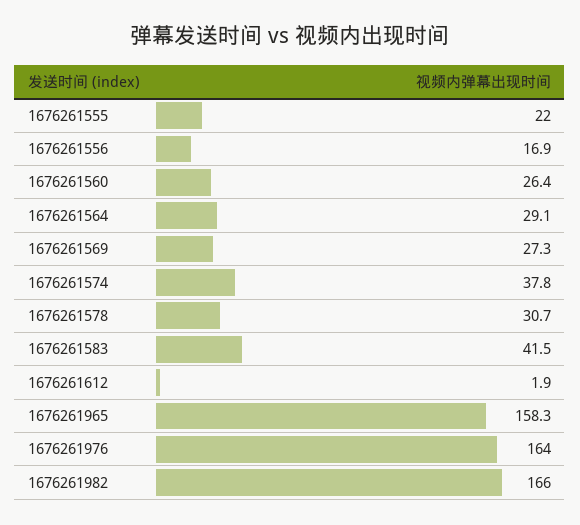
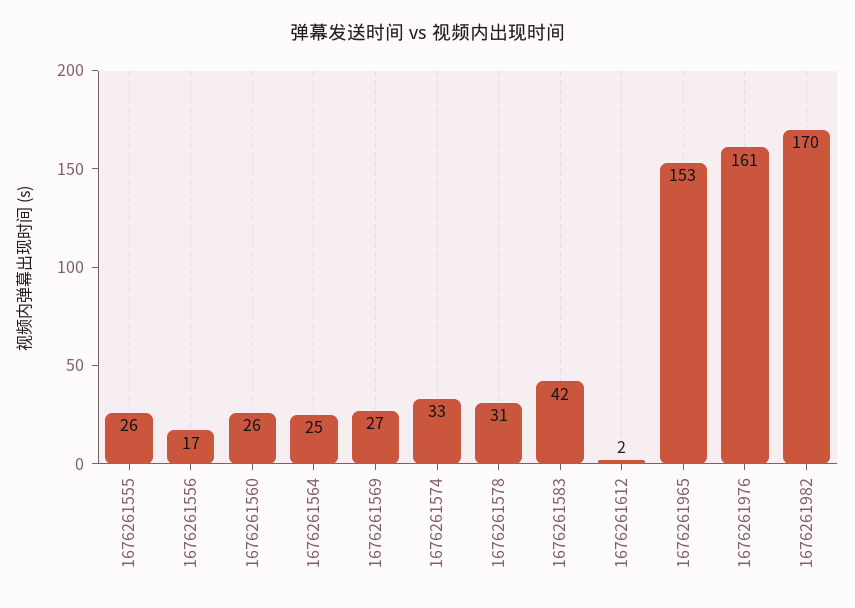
  {
-   "1676261555": 22,
+   "1676261555": 26,
    "1676261556": 16.9,
    "1676261560": 26.4,
-   "1676261564": 29.1,
+   "1676261564": 25,
    "1676261569": 27.3,
-   "1676261574": 37.8,
+   "1676261574": 33,
    "1676261578": 30.7,
    "1676261583": 41.5,
    "1676261612": 1.9,
-   "1676261965": 158.3,
+   "1676261965": 153,
-   "1676261976": 164,
+   "1676261976": 161,
-   "1676261982": 166
+   "1676261982": 170
  }

